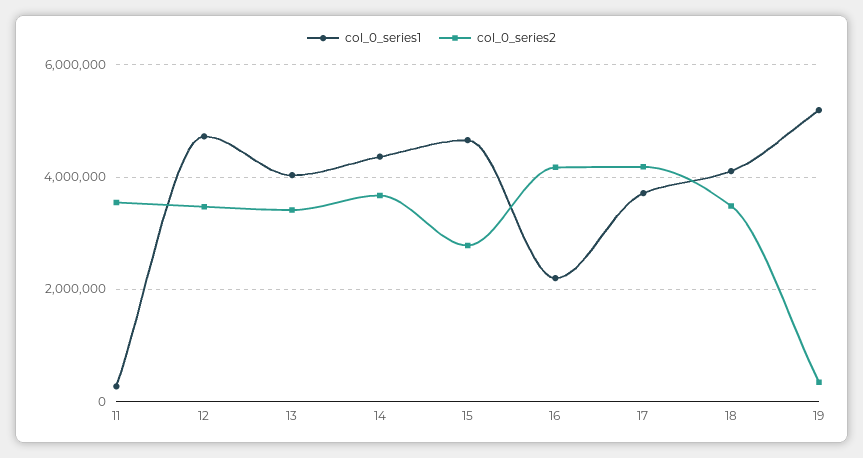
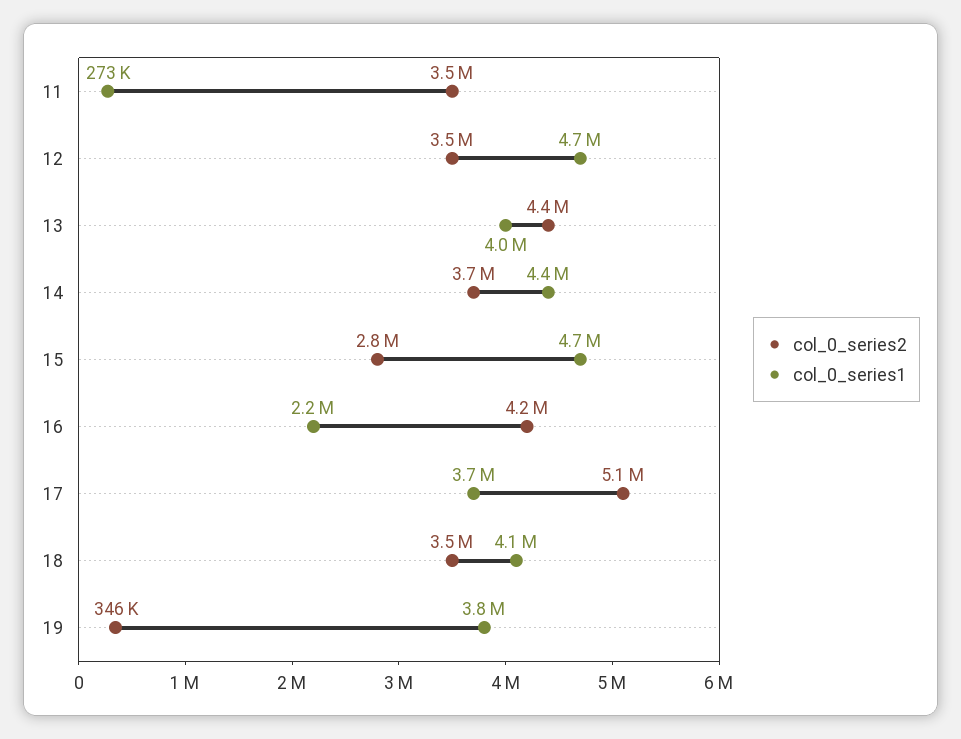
  {
    "col_0_series1": {
      "11": 273000,
      "12": 4700000,
      "13": 4000000,
      "14": 4400000,
      "15": 4700000,
      "16": 2200000,
      "17": 3700000,
      "18": 4100000,
-     "19": 5200000
+     "19": 3800000
    },
    "col_0_series2": {
      "11": 3500000,
      "12": 3500000,
-     "13": 3400000,
+     "13": 4400000,
      "14": 3700000,
      "15": 2800000,
      "16": 4200000,
-     "17": 4200000,
+     "17": 5100000,
      "18": 3500000,
      "19": 346000
    }
  }

